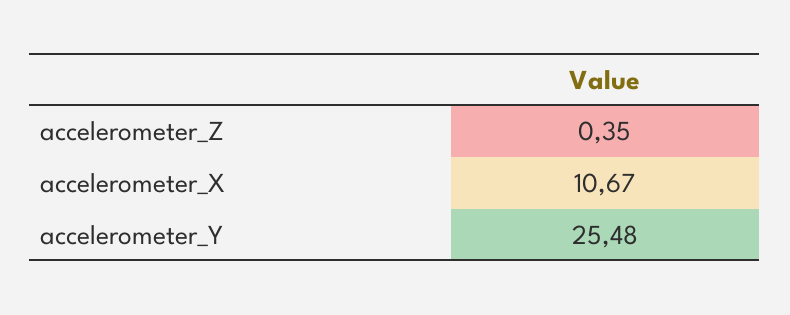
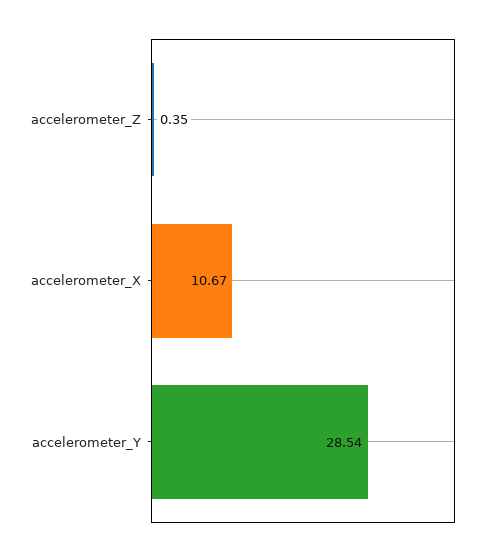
  {
    "accelerometer_Z": 0.35,
    "accelerometer_X": 10.67,
-   "accelerometer_Y": 25.48
+   "accelerometer_Y": 28.54
  }

